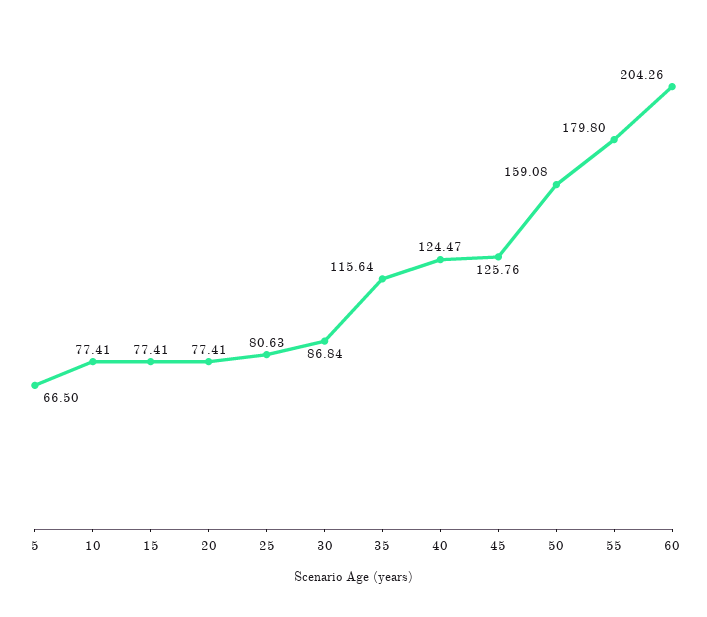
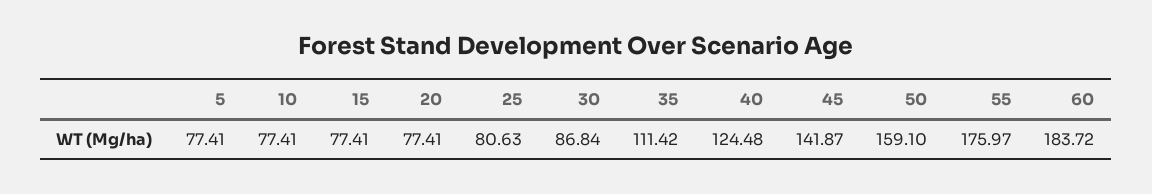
  {
-   "5": 66.5,
+   "5": 77.41,
    "10": 77.41,
    "15": 77.41,
    "20": 77.41,
    "25": 80.63,
    "30": 86.84,
-   "35": 115.64,
+   "35": 111.42,
-   "40": 124.47,
+   "40": 124.48,
-   "45": 125.76,
+   "45": 141.87,
-   "50": 159.08,
+   "50": 159.1,
-   "55": 179.8,
+   "55": 175.97,
-   "60": 204.26
+   "60": 183.72
  }

